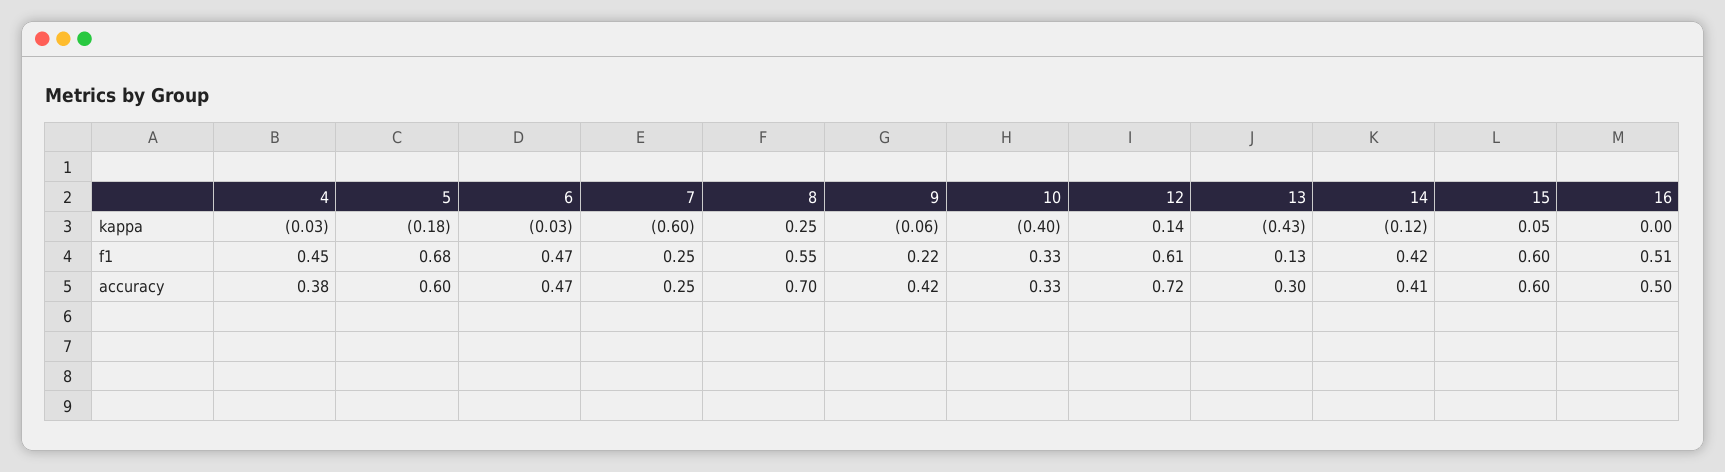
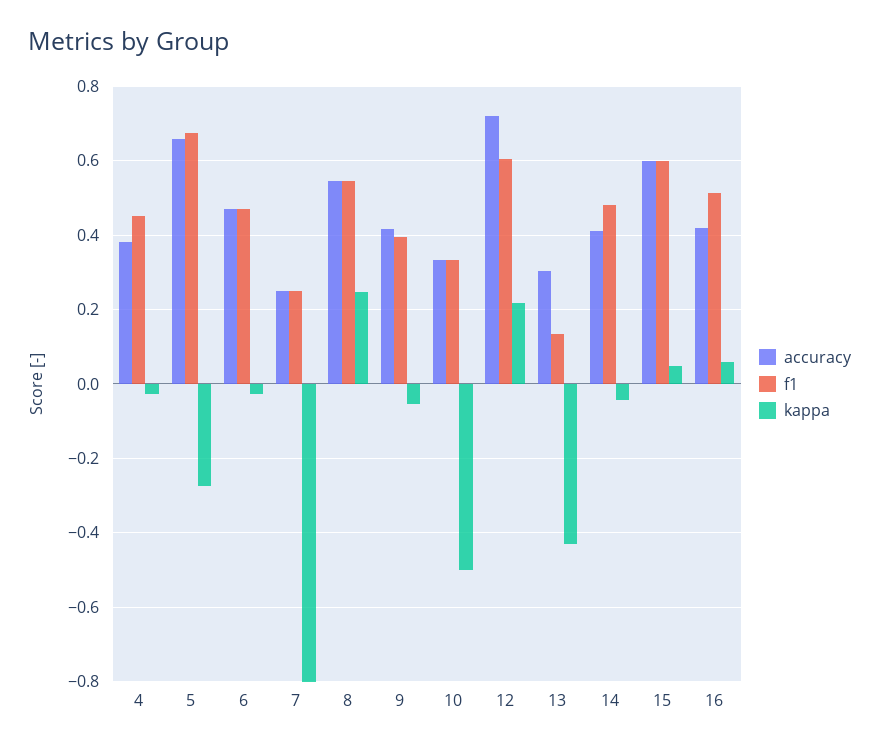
  {
    "kappa": {
      "4": -0.03,
-     "5": -0.18,
+     "5": -0.28,
      "6": -0.03,
-     "7": -0.6,
+     "7": -0.8,
      "8": 0.25,
      "9": -0.06,
-     "10": -0.4,
+     "10": -0.5,
-     "12": 0.14,
+     "12": 0.22,
      "13": -0.43,
-     "14": -0.12,
+     "14": -0.04,
      "15": 0.05,
-     "16": 0
+     "16": 0.06
    },
    "f1": {
      "4": 0.45,
      "5": 0.68,
      "6": 0.47,
      "7": 0.25,
      "8": 0.55,
-     "9": 0.22,
+     "9": 0.4,
      "10": 0.33,
      "12": 0.61,
      "13": 0.13,
-     "14": 0.42,
+     "14": 0.48,
      "15": 0.6,
      "16": 0.51
    },
    "accuracy": {
      "4": 0.38,
-     "5": 0.6,
+     "5": 0.66,
      "6": 0.47,
      "7": 0.25,
-     "8": 0.7,
+     "8": 0.54,
      "9": 0.42,
      "10": 0.33,
      "12": 0.72,
      "13": 0.3,
      "14": 0.41,
      "15": 0.6,
-     "16": 0.5
+     "16": 0.42
    }
  }

